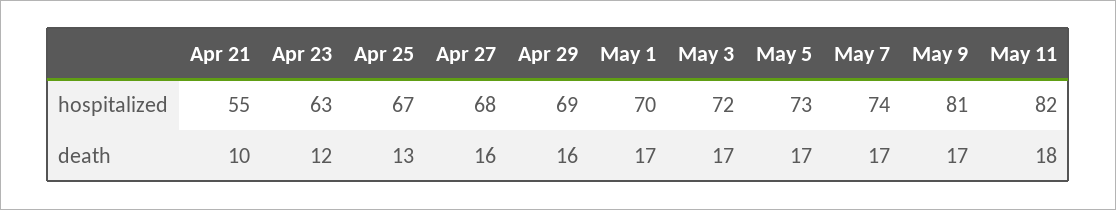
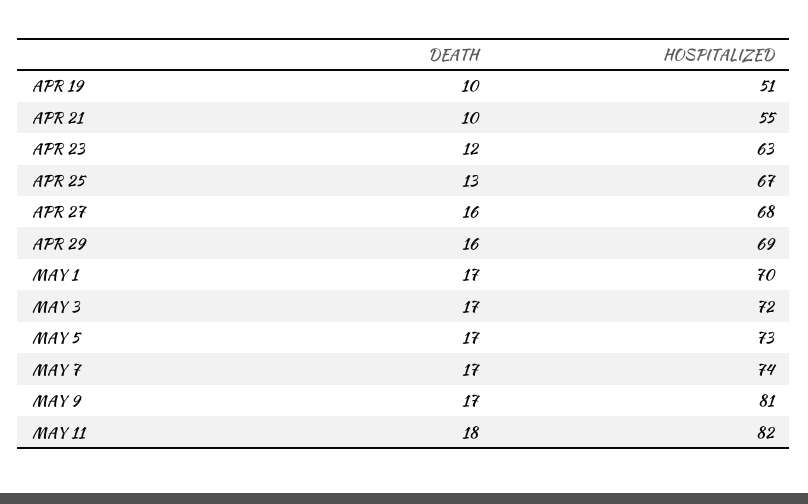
  {
    "Apr 21": {
      "hospitalized": 55,
      "death": 10
    },
    "Apr 23": {
      "hospitalized": 63,
      "death": 12
    },
    "Apr 25": {
      "hospitalized": 67,
      "death": 13
    },
    "Apr 27": {
      "hospitalized": 68,
      "death": 16
    },
    "Apr 29": {
      "hospitalized": 69,
      "death": 16
    },
    "May 1": {
      "hospitalized": 70,
      "death": 17
    },
    "May 3": {
      "hospitalized": 72,
      "death": 17
    },
    "May 5": {
      "hospitalized": 73,
      "death": 17
    },
    "May 7": {
      "hospitalized": 74,
      "death": 17
    },
    "May 9": {
      "hospitalized": 81,
      "death": 17
    },
    "May 11": {
      "hospitalized": 82,
      "death": 18
-   }
+   },
+   "APR 19": {
+     "death": 10,
+     "hospitalized": 51
+   }
  }

